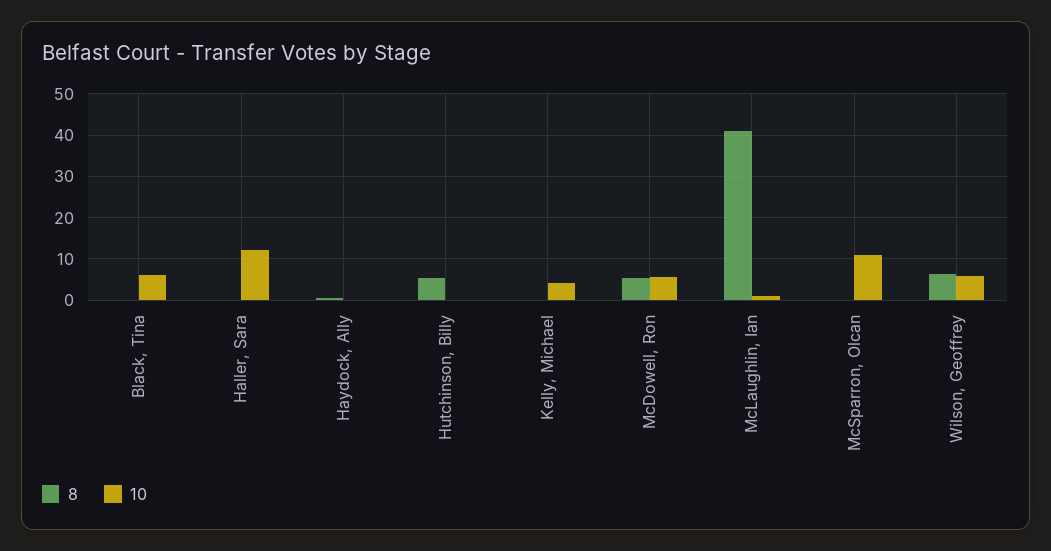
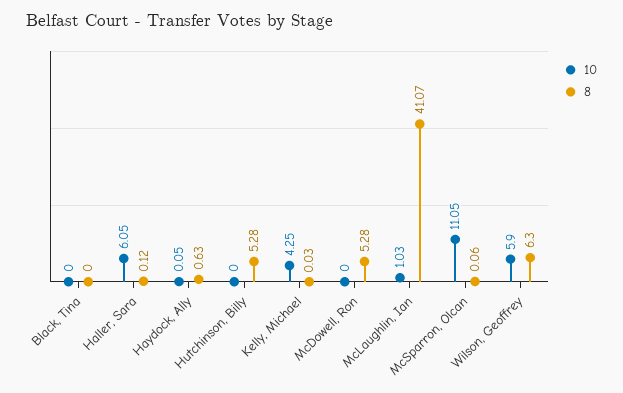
  {
    "8": {
      "Black, Tina": 0,
      "Haller, Sara": 0.12,
      "Haydock, Ally": 0.63,
      "Hutchinson, Billy": 5.28,
      "Kelly, Michael": 0.03,
      "McDowell, Ron": 5.28,
      "McLaughlin, Ian": 41.07,
      "McSparron, Olcan": 0.06,
      "Wilson, Geoffrey": 6.3
    },
    "10": {
-     "Black, Tina": 6,
+     "Black, Tina": 0,
-     "Haller, Sara": 12,
+     "Haller, Sara": 6.05,
      "Haydock, Ally": 0.05,
      "Hutchinson, Billy": 0,
      "Kelly, Michael": 4.25,
-     "McDowell, Ron": 6,
+     "McDowell, Ron": 0,
      "McLaughlin, Ian": 1.03,
      "McSparron, Olcan": 11.05,
      "Wilson, Geoffrey": 5.9
    }
  }

